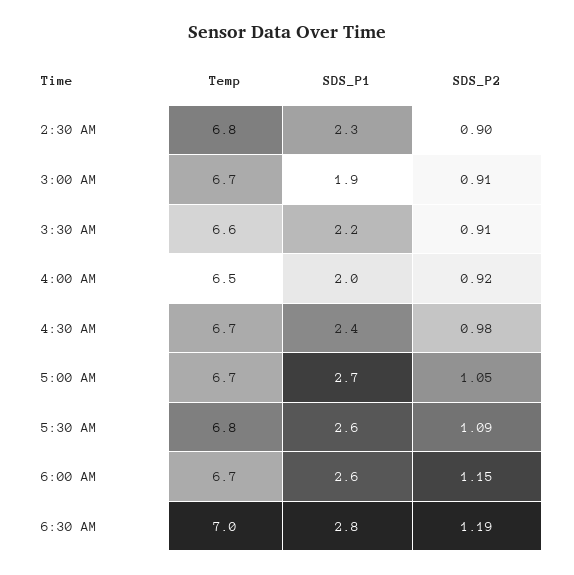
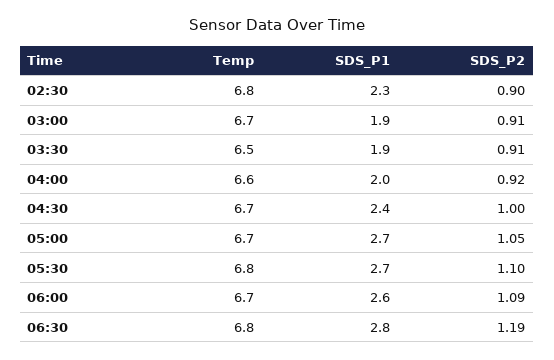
  {
    "Temp": {
      "2:30 AM": 6.8,
      "3:00 AM": 6.7,
-     "3:30 AM": 6.6,
+     "3:30 AM": 6.5,
-     "4:00 AM": 6.5,
+     "4:00 AM": 6.6,
      "4:30 AM": 6.7,
      "5:00 AM": 6.7,
      "5:30 AM": 6.8,
      "6:00 AM": 6.7,
-     "6:30 AM": 7
+     "6:30 AM": 6.8
    },
    "SDS_P1": {
      "2:30 AM": 2.3,
      "3:00 AM": 1.9,
-     "3:30 AM": 2.2,
+     "3:30 AM": 1.9,
      "4:00 AM": 2,
      "4:30 AM": 2.4,
      "5:00 AM": 2.7,
-     "5:30 AM": 2.6,
+     "5:30 AM": 2.7,
      "6:00 AM": 2.6,
      "6:30 AM": 2.8
    },
    "SDS_P2": {
      "2:30 AM": 0.9,
      "3:00 AM": 0.91,
      "3:30 AM": 0.91,
      "4:00 AM": 0.92,
-     "4:30 AM": 0.98,
+     "4:30 AM": 1,
      "5:00 AM": 1.05,
-     "5:30 AM": 1.09,
+     "5:30 AM": 1.1,
-     "6:00 AM": 1.15,
+     "6:00 AM": 1.09,
      "6:30 AM": 1.19
    }
  }

